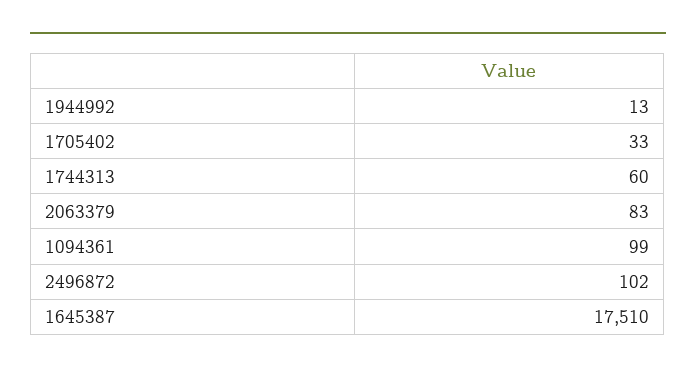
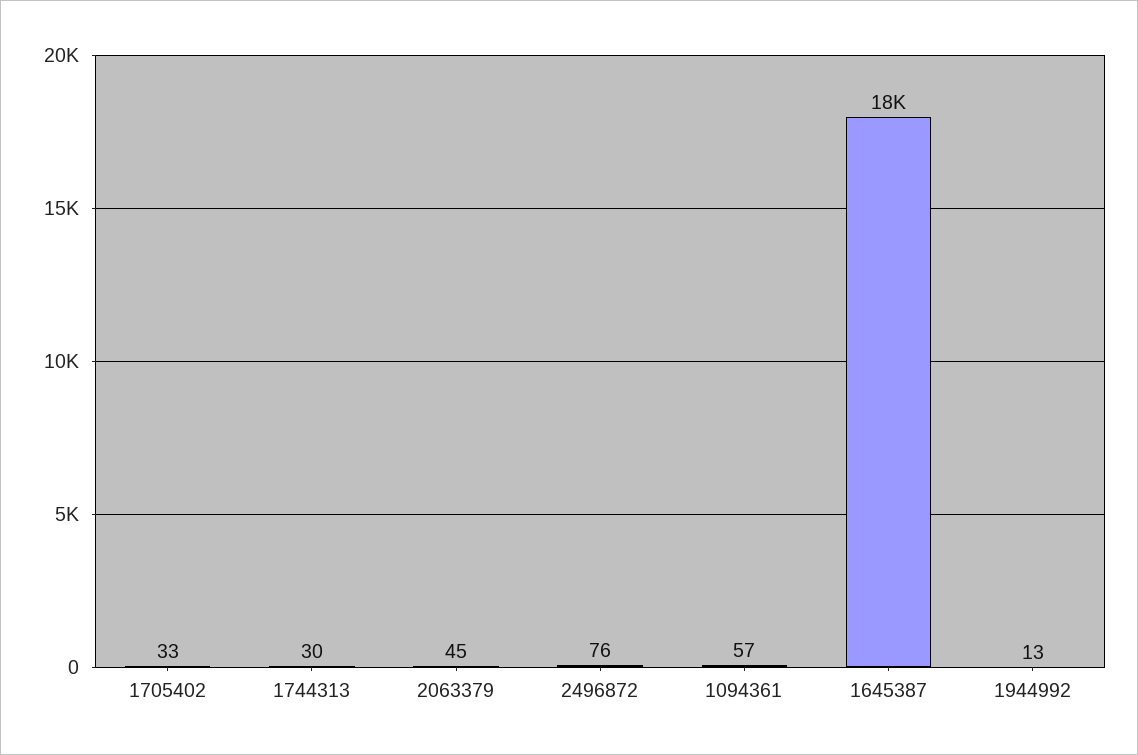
  {
    "1944992": 13,
    "1705402": 33,
-   "1744313": 60,
+   "1744313": 30,
-   "2063379": 83,
+   "2063379": 45,
-   "1094361": 99,
+   "1094361": 57,
-   "2496872": 102,
+   "2496872": 76,
    "1645387": 17510
  }

